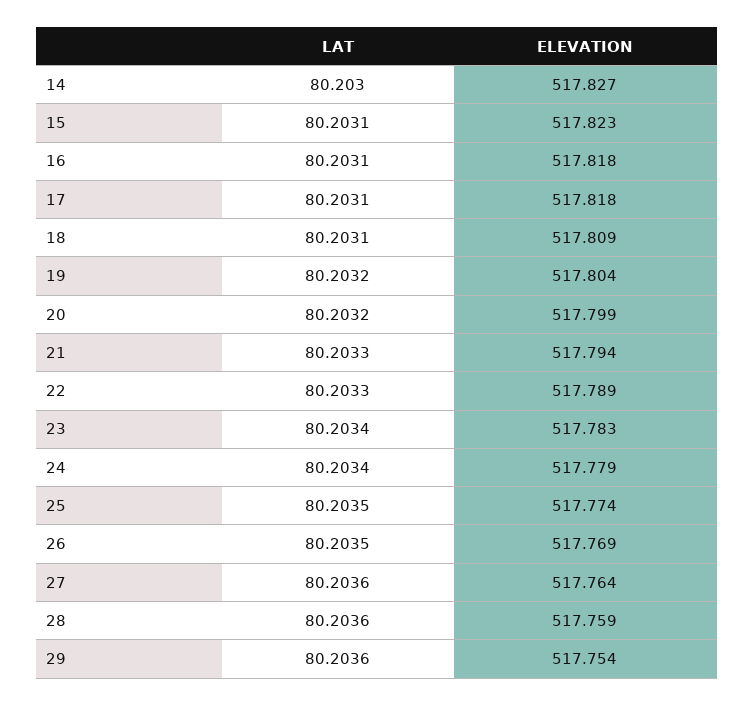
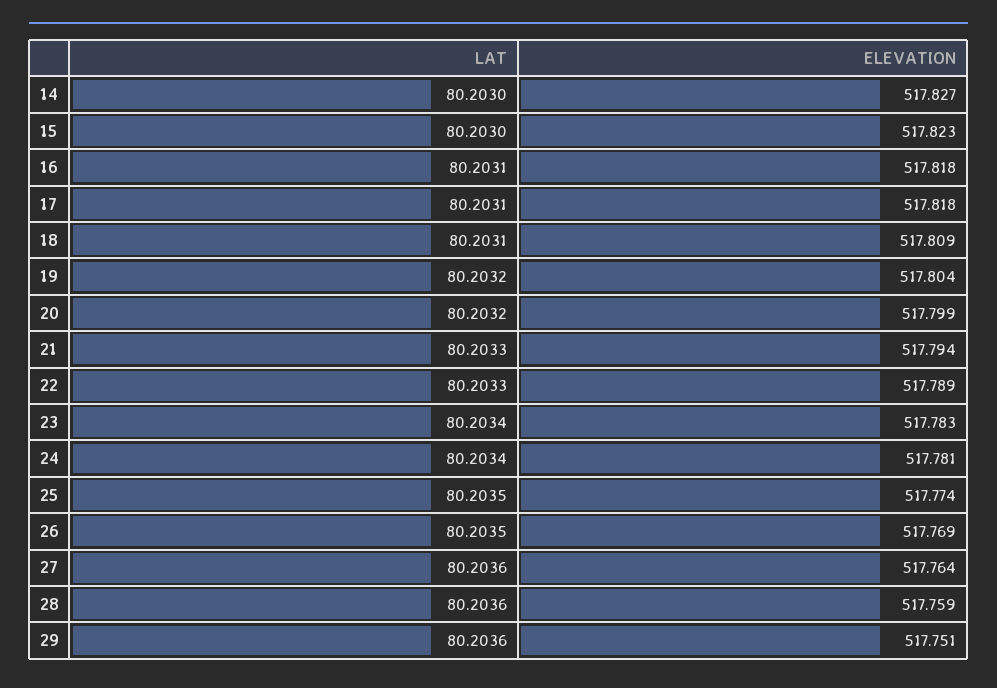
  {
    "LAT": {
      "14": 80.203,
-     "15": 80.2031,
+     "15": 80.203,
      "16": 80.2031,
      "17": 80.2031,
      "18": 80.2031,
      "19": 80.2032,
      "20": 80.2032,
      "21": 80.2033,
      "22": 80.2033,
      "23": 80.2034,
      "24": 80.2034,
      "25": 80.2035,
      "26": 80.2035,
      "27": 80.2036,
      "28": 80.2036,
      "29": 80.2036
    },
    "ELEVATION": {
      "14": 517.827,
      "15": 517.823,
      "16": 517.818,
      "17": 517.818,
      "18": 517.809,
      "19": 517.804,
      "20": 517.799,
      "21": 517.794,
      "22": 517.789,
      "23": 517.783,
-     "24": 517.779,
+     "24": 517.781,
      "25": 517.774,
      "26": 517.769,
      "27": 517.764,
      "28": 517.759,
-     "29": 517.754
+     "29": 517.751
    }
  }

